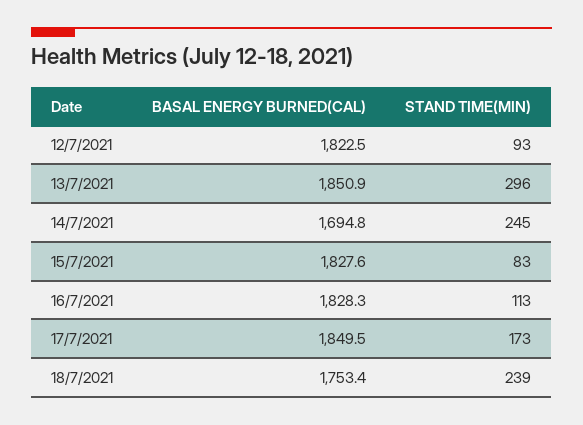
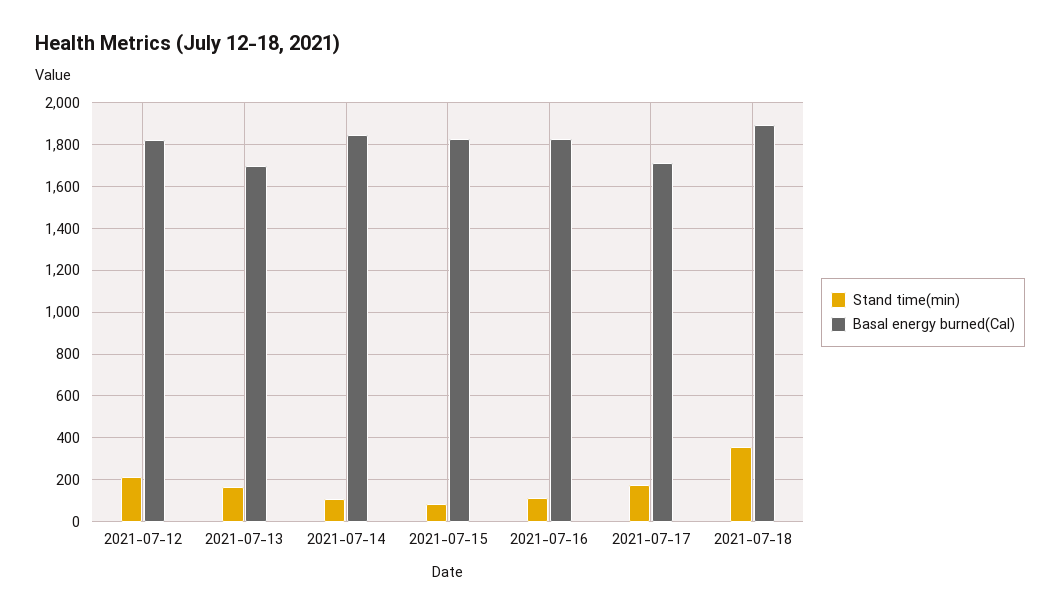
  {
    "BASAL ENERGY BURNED(CAL)": {
      "12/7/2021": 1822.5,
-     "13/7/2021": 1850.9,
+     "13/7/2021": 1700,
-     "14/7/2021": 1694.8,
+     "14/7/2021": 1850,
      "15/7/2021": 1827.6,
      "16/7/2021": 1828.3,
-     "17/7/2021": 1849.5,
+     "17/7/2021": 1700,
-     "18/7/2021": 1753.4
+     "18/7/2021": 1900
    },
    "STAND TIME(MIN)": {
-     "12/7/2021": 93,
+     "12/7/2021": 200,
-     "13/7/2021": 296,
+     "13/7/2021": 150,
-     "14/7/2021": 245,
+     "14/7/2021": 100,
      "15/7/2021": 83,
      "16/7/2021": 113,
      "17/7/2021": 173,
-     "18/7/2021": 239
+     "18/7/2021": 350
    }
  }

